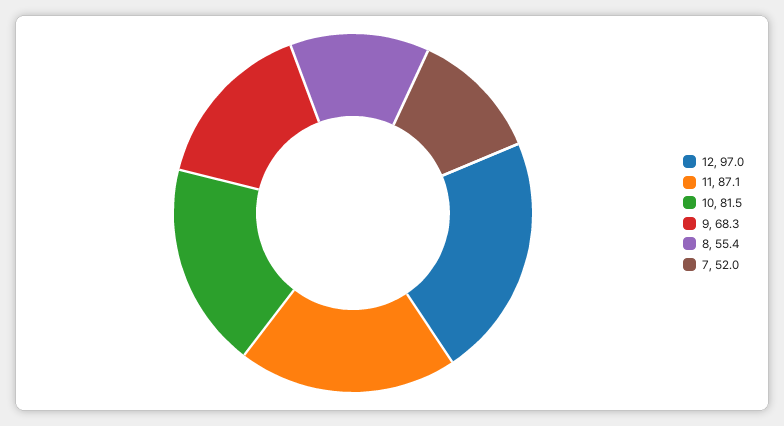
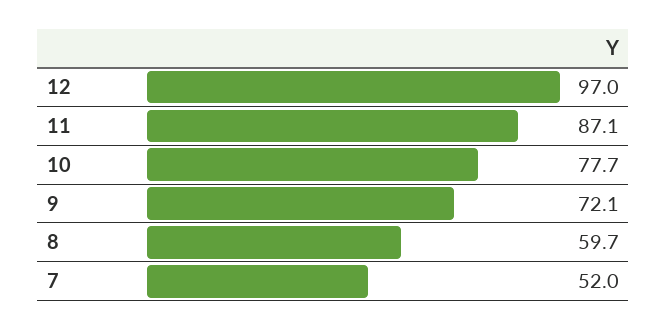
  {
    "12": 97,
    "11": 87.1,
-   "10": 81.5,
+   "10": 77.7,
-   "9": 68.3,
+   "9": 72.1,
-   "8": 55.4,
+   "8": 59.7,
    "7": 52
  }

